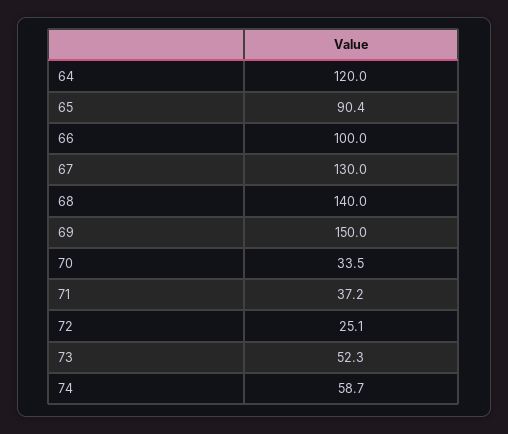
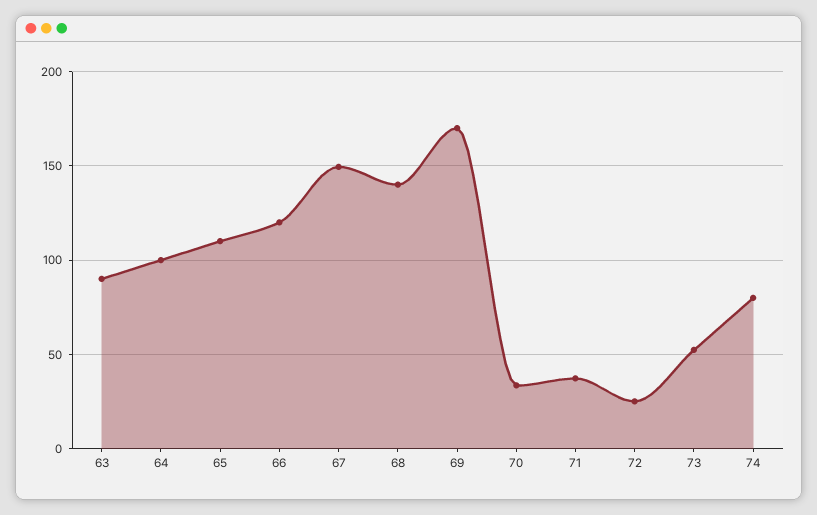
  {
-   "64": 120,
+   "64": 100,
-   "65": 90.4,
+   "65": 110,
-   "66": 100,
+   "66": 120,
-   "67": 130,
+   "67": 150,
    "68": 140,
-   "69": 150,
+   "69": 170,
    "70": 33.5,
    "71": 37.2,
    "72": 25.1,
    "73": 52.3,
-   "74": 58.7
+   "74": 80,
+   "63": 90
  }

